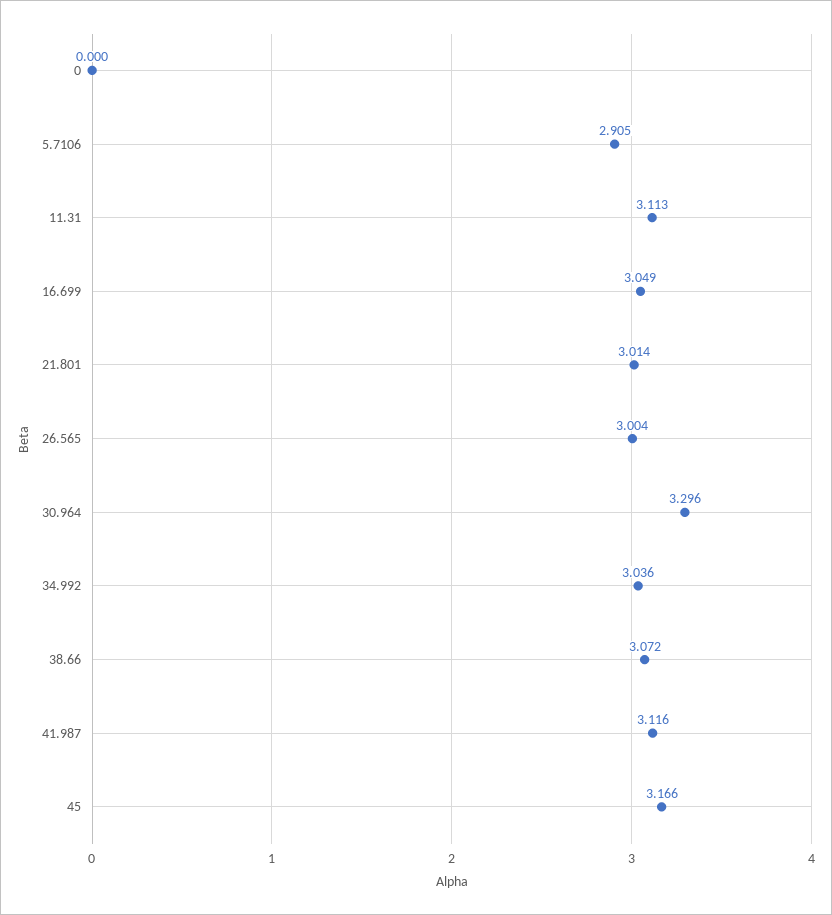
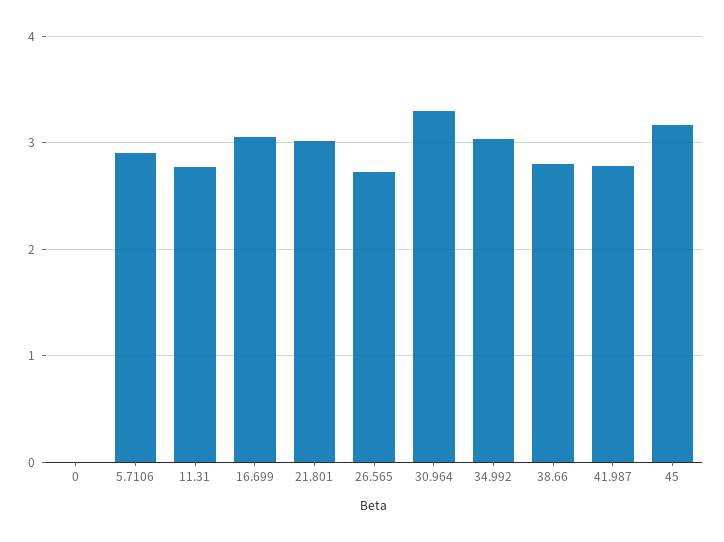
  {
    "0": 0,
    "5.7106": 2.905,
-   "11.31": 3.113,
+   "11.31": 2.8,
    "16.699": 3.049,
    "21.801": 3.014,
-   "26.565": 3.004,
+   "26.565": 2.7,
    "30.964": 3.296,
    "34.992": 3.036,
-   "38.66": 3.072,
+   "38.66": 2.8,
-   "41.987": 3.116,
+   "41.987": 2.8,
    "45": 3.166
  }

